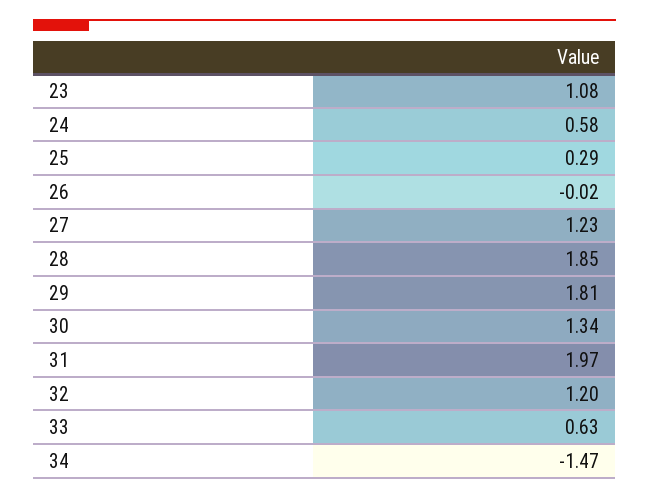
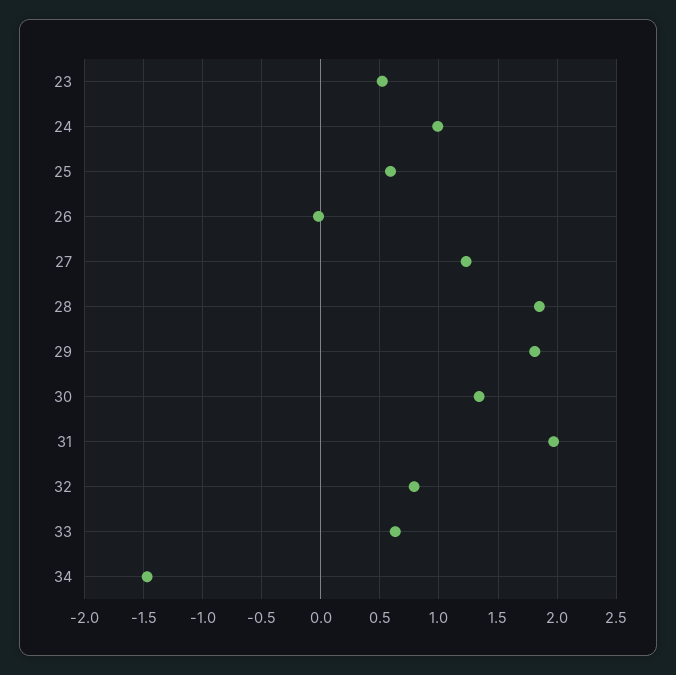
  {
-   "23": 1.08,
+   "23": 0.5,
-   "24": 0.58,
+   "24": 1,
-   "25": 0.29,
+   "25": 0.6,
    "26": -0.02,
    "27": 1.23,
    "28": 1.85,
    "29": 1.81,
    "30": 1.34,
    "31": 1.97,
-   "32": 1.2,
+   "32": 0.8,
    "33": 0.63,
    "34": -1.47
  }

